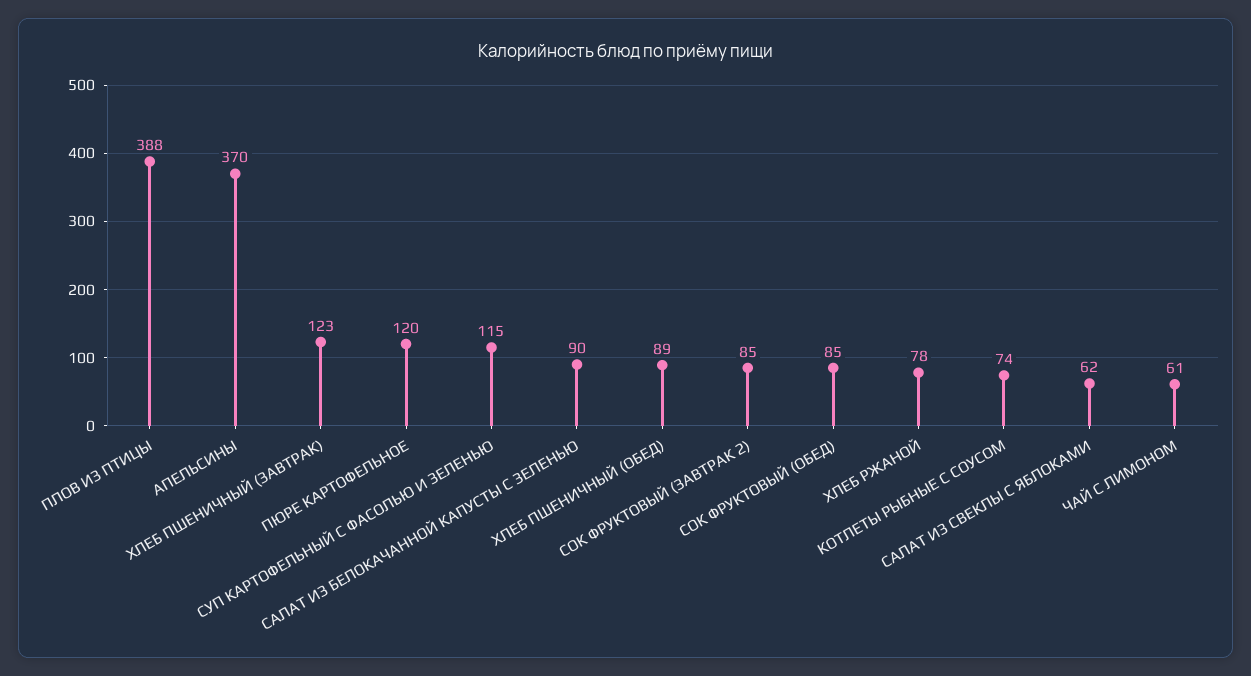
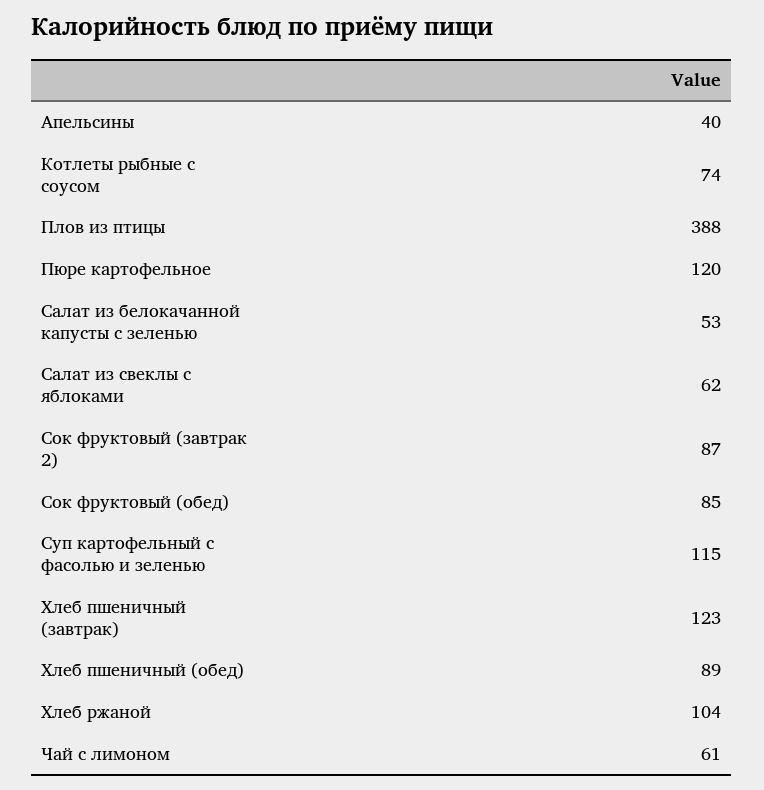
  {
    "ПЛОВ ИЗ ПТИЦЫ": 388,
-   "АПЕЛЬСИНЫ": 370,
+   "АПЕЛЬСИНЫ": 40,
    "ХЛЕБ ПШЕНИЧНЫЙ (ЗАВТРАК)": 123,
    "ПЮРЕ КАРТОФЕЛЬНОЕ": 120,
    "СУП КАРТОФЕЛЬНЫЙ С ФАСОЛЬЮ И ЗЕЛЕНЬЮ": 115,
-   "САЛАТ ИЗ БЕЛОКАЧАННОЙ КАПУСТЫ С ЗЕЛЕНЬЮ": 90,
+   "САЛАТ ИЗ БЕЛОКАЧАННОЙ КАПУСТЫ С ЗЕЛЕНЬЮ": 53,
    "ХЛЕБ ПШЕНИЧНЫЙ (ОБЕД)": 89,
-   "СОК ФРУКТОВЫЙ (ЗАВТРАК 2)": 85,
+   "СОК ФРУКТОВЫЙ (ЗАВТРАК 2)": 87,
    "СОК ФРУКТОВЫЙ (ОБЕД)": 85,
-   "ХЛЕБ РЖАНОЙ": 78,
+   "ХЛЕБ РЖАНОЙ": 104,
    "КОТЛЕТЫ РЫБНЫЕ С СОУСОМ": 74,
    "САЛАТ ИЗ СВЕКЛЫ С ЯБЛОКАМИ": 62,
    "ЧАЙ С ЛИМОНОМ": 61
  }

